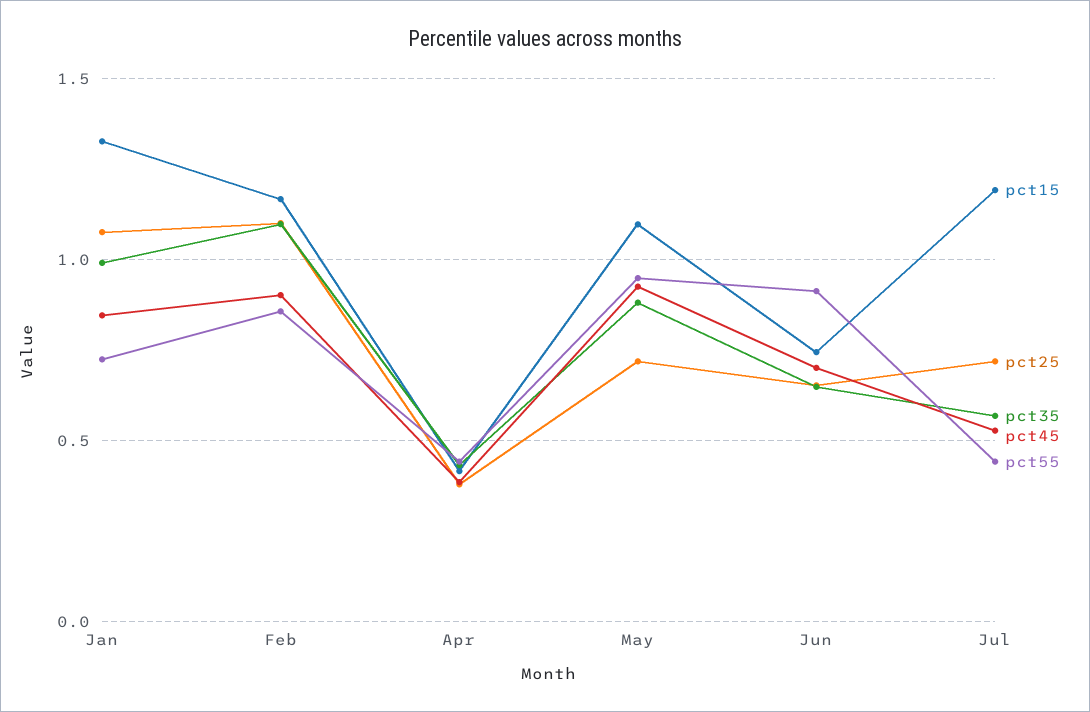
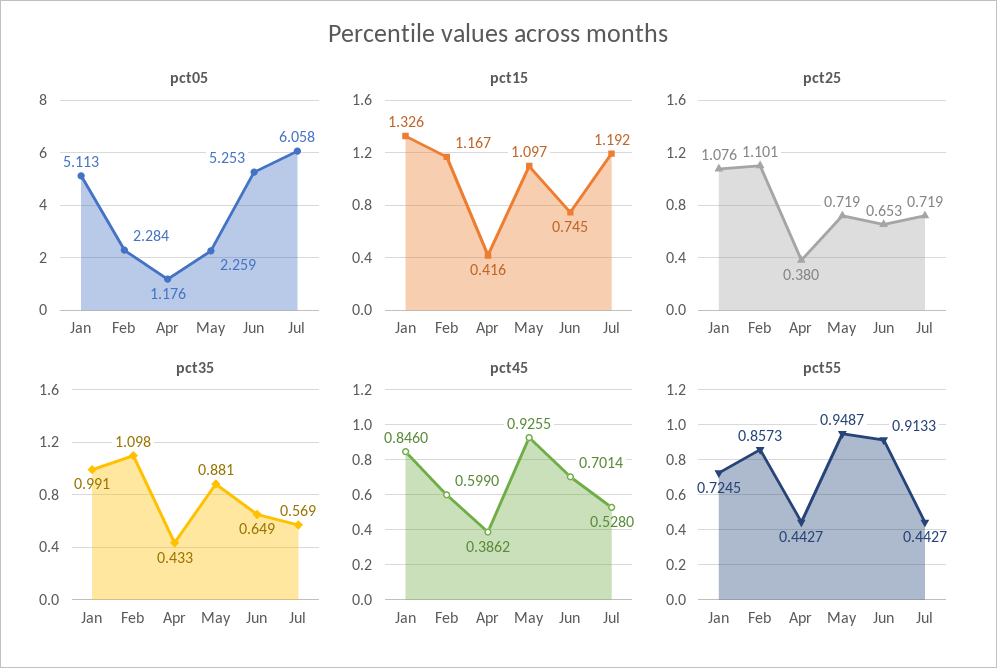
  {
    "pct15": {
      "Jan": 1.326,
      "Feb": 1.167,
      "Apr": 0.416,
      "May": 1.097,
      "Jun": 0.745,
      "Jul": 1.192
    },
    "pct25": {
      "Jan": 1.076,
      "Feb": 1.101,
      "Apr": 0.38,
      "May": 0.719,
      "Jun": 0.653,
      "Jul": 0.719
    },
    "pct35": {
      "Jan": 0.991,
      "Feb": 1.098,
      "Apr": 0.433,
      "May": 0.881,
      "Jun": 0.649,
      "Jul": 0.569
    },
    "pct45": {
      "Jan": 0.846,
-     "Feb": 0.9,
+     "Feb": 0.599,
      "Apr": 0.3862,
      "May": 0.9255,
      "Jun": 0.7014,
      "Jul": 0.528
    },
    "pct55": {
      "Jan": 0.7245,
      "Feb": 0.8573,
      "Apr": 0.4427,
      "May": 0.9487,
      "Jun": 0.9133,
      "Jul": 0.4427
-   }
+   },
+   "pct05": {
+     "Jan": 5.113,
+     "Feb": 2.284,
+     "Apr": 1.176,
+     "May": 2.259,
+     "Jun": 5.253,
+     "Jul": 6.058
+   }
  }

